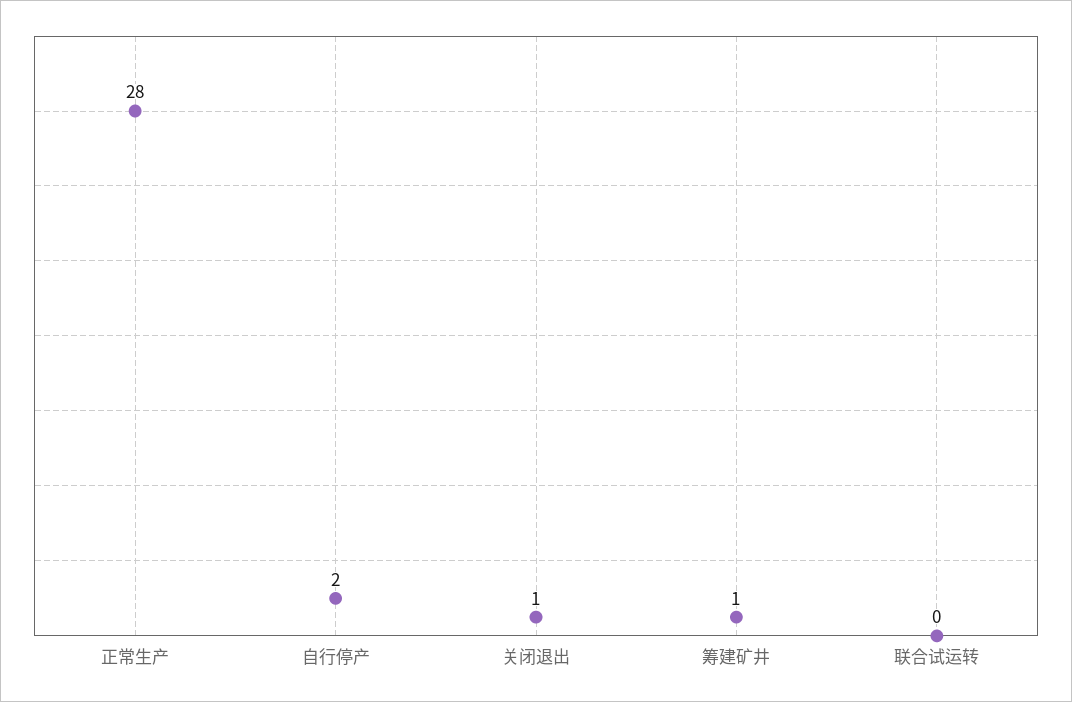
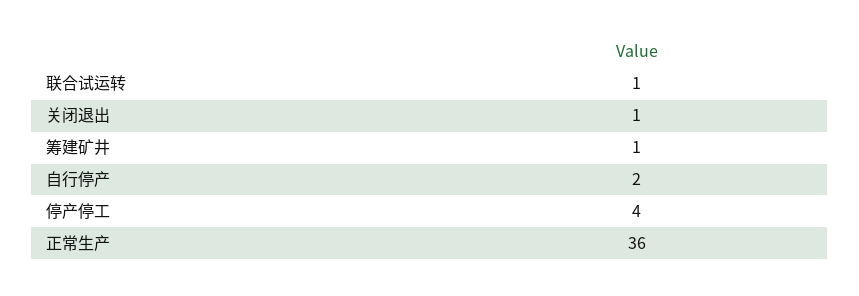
  {
-   "正常生产": 28,
+   "正常生产": 36,
    "自行停产": 2,
    "关闭退出": 1,
    "筹建矿井": 1,
-   "联合试运转": 0
+   "联合试运转": 1,
+   "停产停工": 4
  }

